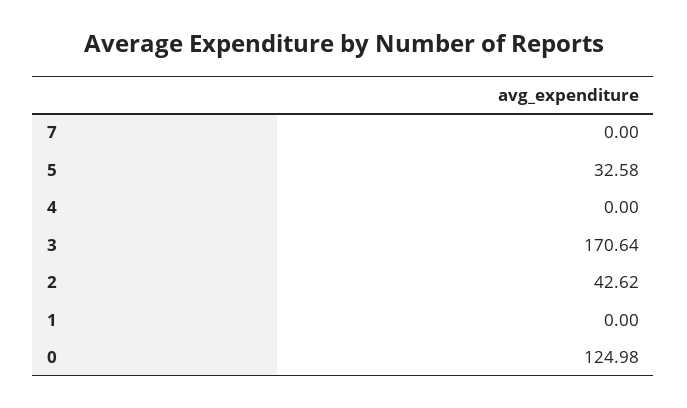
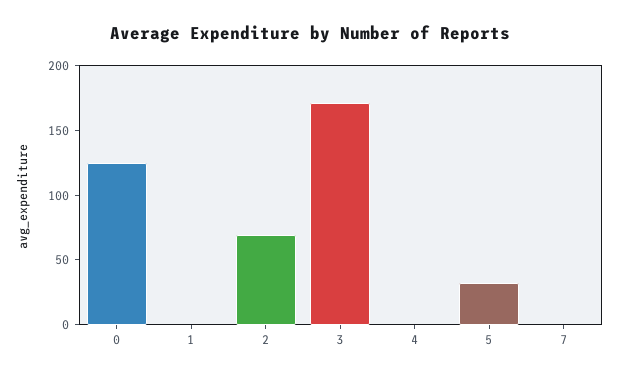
  {
    "7": 0,
    "5": 32.58,
    "4": 0,
    "3": 170.64,
-   "2": 42.62,
+   "2": 70,
    "1": 0,
    "0": 124.98
  }

